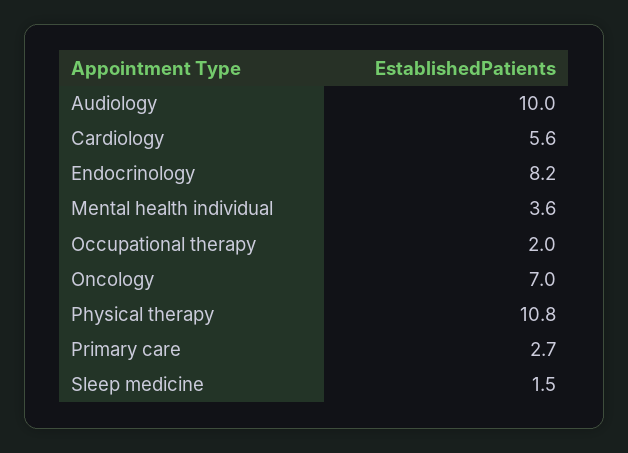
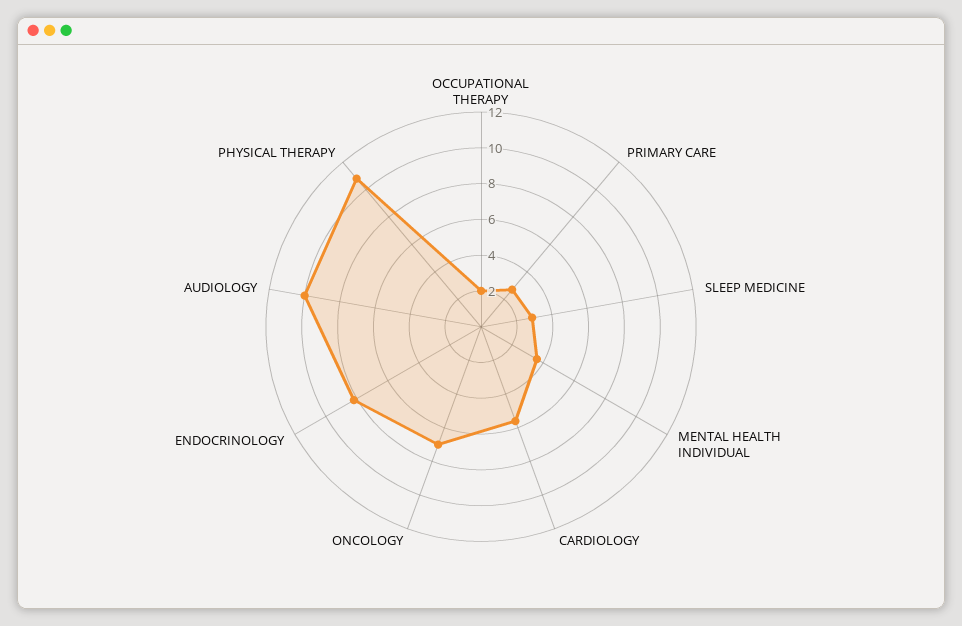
  {
    "Audiology": 10,
    "Cardiology": 5.6,
    "Endocrinology": 8.2,
    "Mental health individual": 3.6,
    "Occupational therapy": 2,
    "Oncology": 7,
    "Physical therapy": 10.8,
    "Primary care": 2.7,
-   "Sleep medicine": 1.5
+   "Sleep medicine": 3
  }

